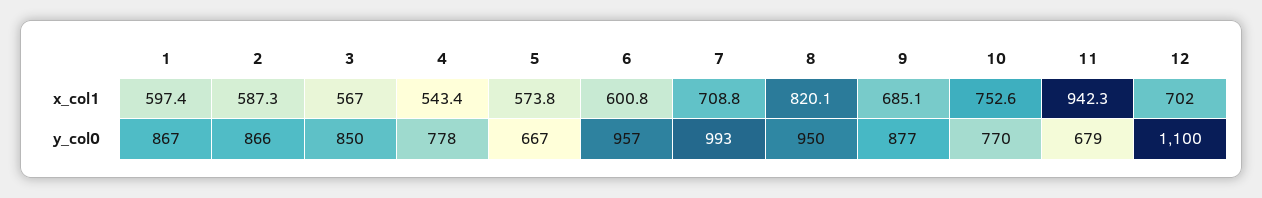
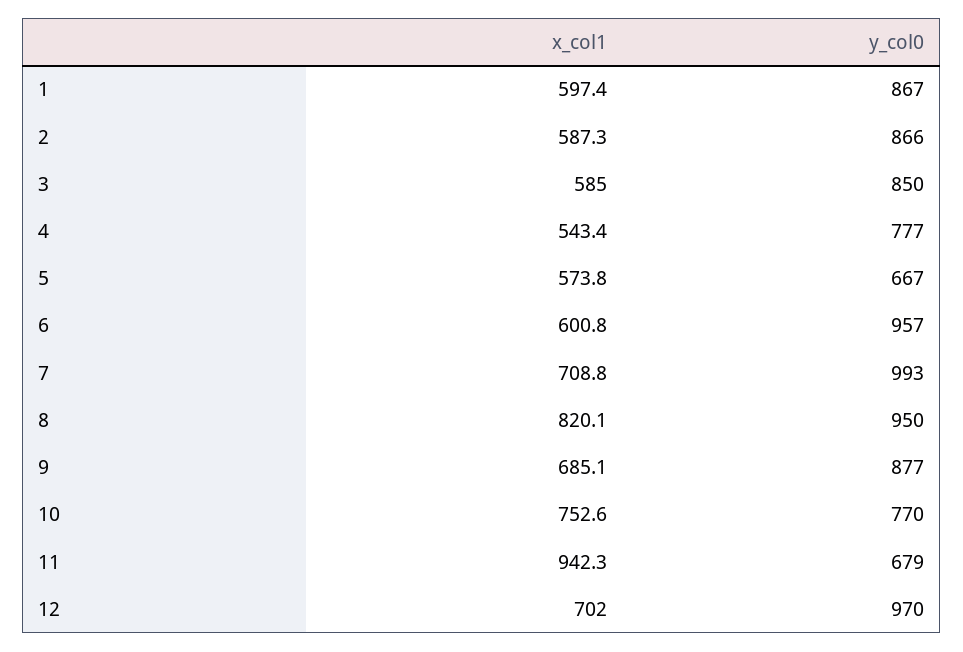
  {
    "1": {
      "x_col1": 597.4,
      "y_col0": 867
    },
    "2": {
      "x_col1": 587.3,
      "y_col0": 866
    },
    "3": {
-     "x_col1": 567,
+     "x_col1": 585,
      "y_col0": 850
    },
    "4": {
      "x_col1": 543.4,
-     "y_col0": 778
+     "y_col0": 777
    },
    "5": {
      "x_col1": 573.8,
      "y_col0": 667
    },
    "6": {
      "x_col1": 600.8,
      "y_col0": 957
    },
    "7": {
      "x_col1": 708.8,
      "y_col0": 993
    },
    "8": {
      "x_col1": 820.1,
      "y_col0": 950
    },
    "9": {
      "x_col1": 685.1,
      "y_col0": 877
    },
    "10": {
      "x_col1": 752.6,
      "y_col0": 770
    },
    "11": {
      "x_col1": 942.3,
      "y_col0": 679
    },
    "12": {
      "x_col1": 702,
-     "y_col0": 1100
+     "y_col0": 970
    }
  }

